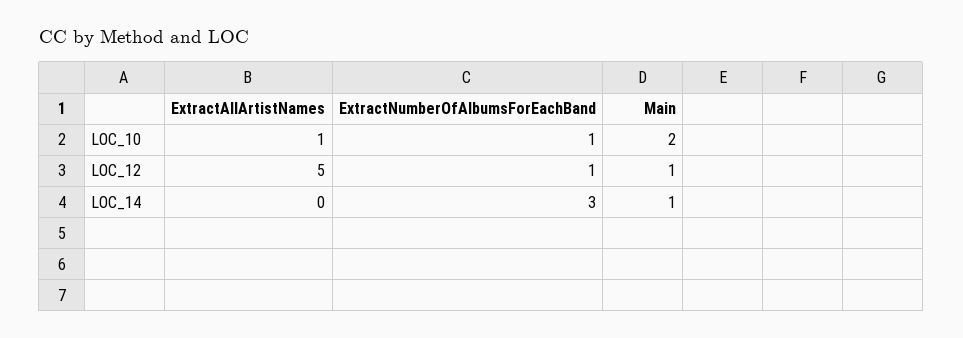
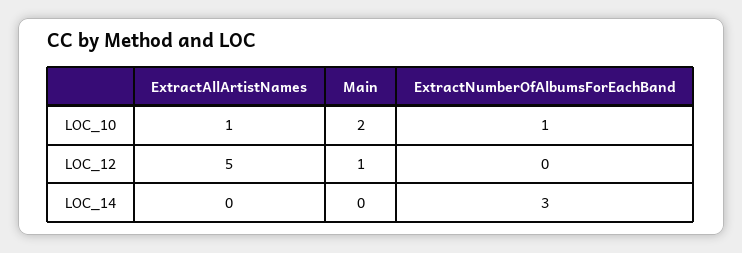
  {
    "ExtractAllArtistNames": {
      "LOC_10": 1,
      "LOC_12": 5,
      "LOC_14": 0
    },
    "ExtractNumberOfAlbumsForEachBand": {
      "LOC_10": 1,
-     "LOC_12": 1,
+     "LOC_12": 0,
      "LOC_14": 3
    },
    "Main": {
      "LOC_10": 2,
      "LOC_12": 1,
-     "LOC_14": 1
+     "LOC_14": 0
    }
  }

